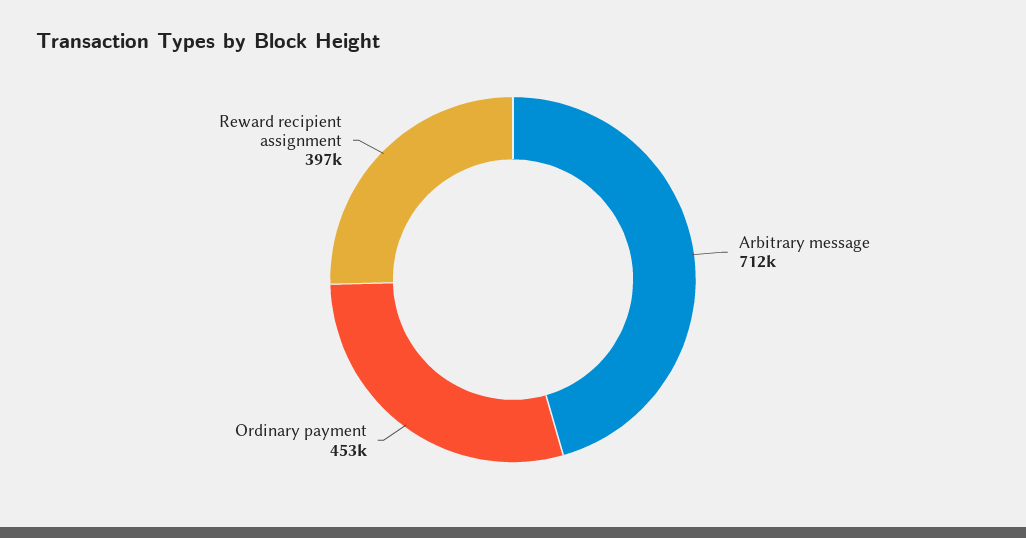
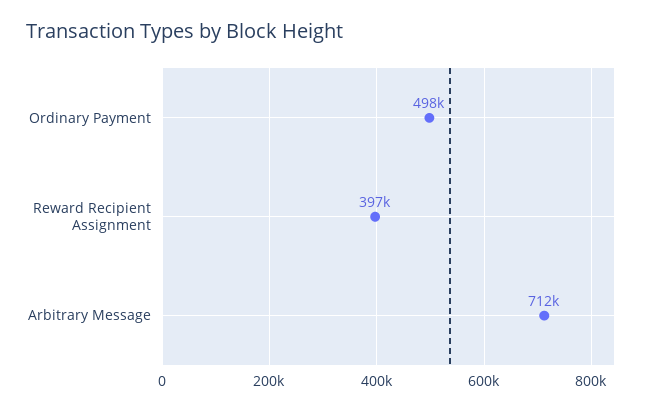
  {
    "Arbitrary message": 712000,
-   "Ordinary payment": 453000,
+   "Ordinary payment": 498000,
    "Reward recipient assignment": 397000
  }

